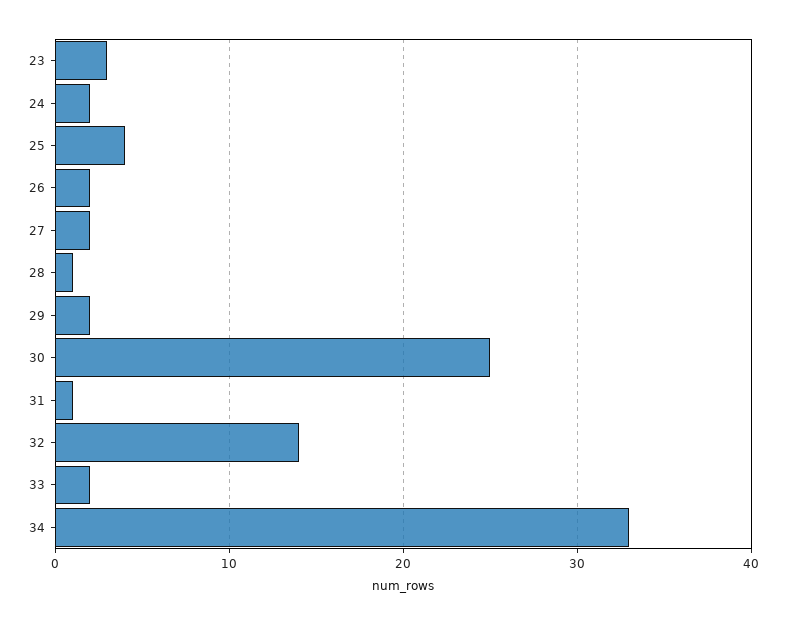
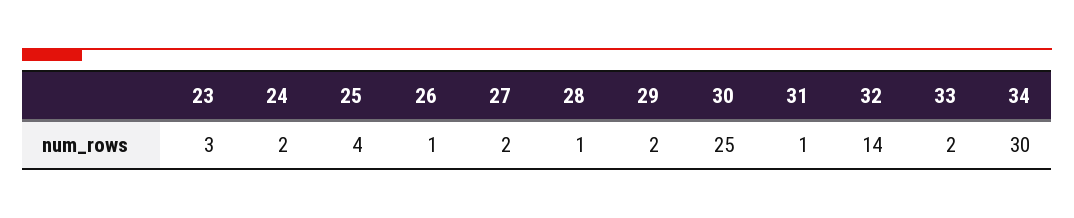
  {
    "23": 3,
    "24": 2,
    "25": 4,
-   "26": 2,
+   "26": 1,
    "27": 2,
    "28": 1,
    "29": 2,
    "30": 25,
    "31": 1,
    "32": 14,
    "33": 2,
-   "34": 33
+   "34": 30
  }

